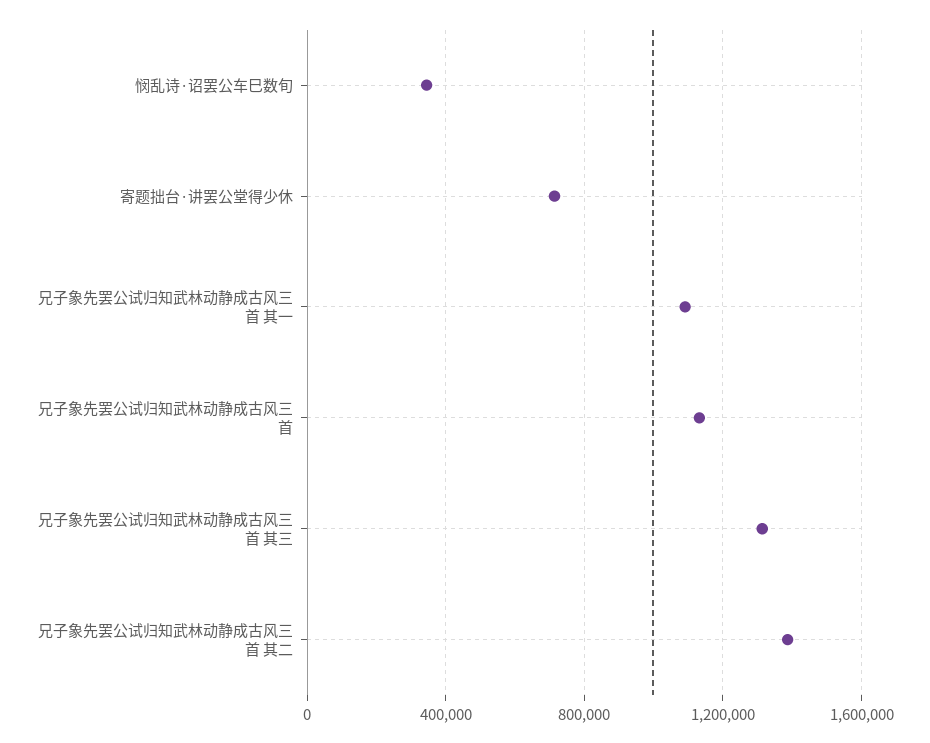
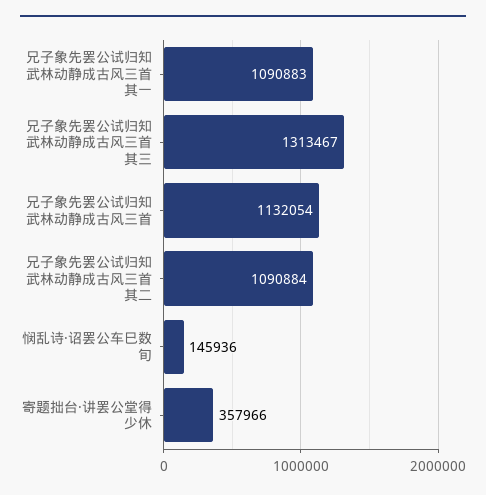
  {
-   "悯乱诗·诏罢公车巳数旬": 350000,
+   "悯乱诗·诏罢公车巳数旬": 145936,
-   "寄题拙台·讲罢公堂得少休": 700000,
+   "寄题拙台·讲罢公堂得少休": 357966,
    "兄子象先罢公试归知武林动静成古风三首 其一": 1090883,
    "兄子象先罢公试归知武林动静成古风三首": 1132054,
    "兄子象先罢公试归知武林动静成古风三首 其三": 1313467,
-   "兄子象先罢公试归知武林动静成古风三首 其二": 1400000
+   "兄子象先罢公试归知武林动静成古风三首 其二": 1090884
  }

